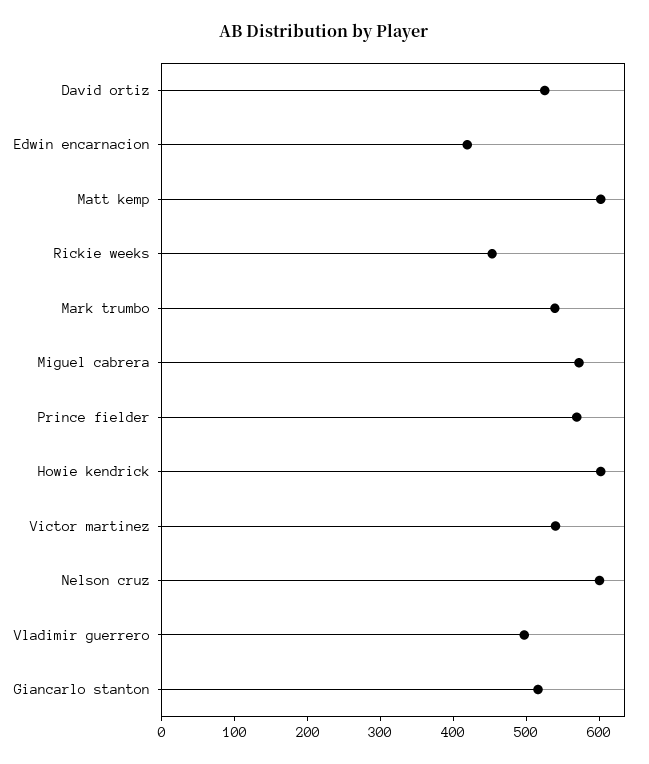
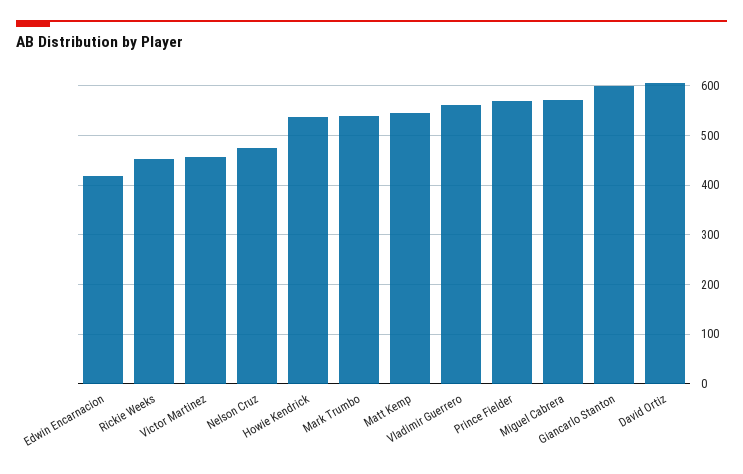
  {
-   "David ortiz": 520,
+   "David ortiz": 600,
    "Edwin encarnacion": 420,
-   "Matt kemp": 600,
+   "Matt kemp": 540,
    "Rickie weeks": 460,
    "Mark trumbo": 540,
    "Miguel cabrera": 580,
    "Prince fielder": 560,
-   "Howie kendrick": 600,
+   "Howie kendrick": 540,
-   "Victor martinez": 540,
+   "Victor martinez": 460,
-   "Nelson cruz": 600,
+   "Nelson cruz": 480,
-   "Vladimir guerrero": 500,
+   "Vladimir guerrero": 560,
-   "Giancarlo stanton": 520
+   "Giancarlo stanton": 600
  }

